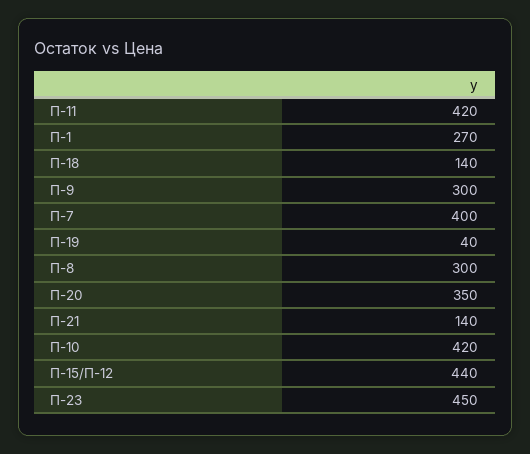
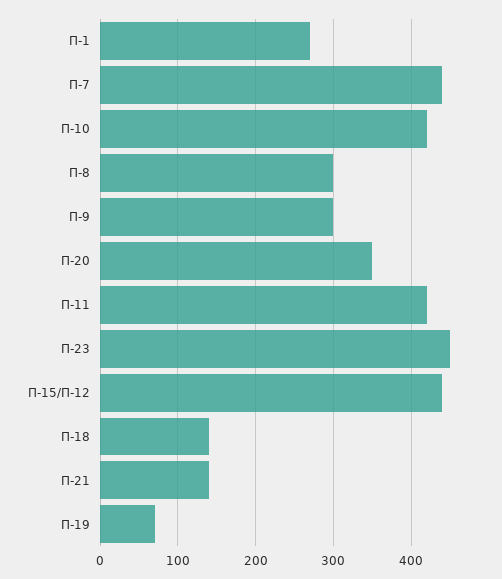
  {
    "П-11": 420,
    "П-1": 270,
    "П-18": 140,
    "П-9": 300,
-   "П-7": 400,
+   "П-7": 440,
-   "П-19": 40,
+   "П-19": 70,
    "П-8": 300,
    "П-20": 350,
    "П-21": 140,
    "П-10": 420,
    "П-15/П-12": 440,
    "П-23": 450
  }

